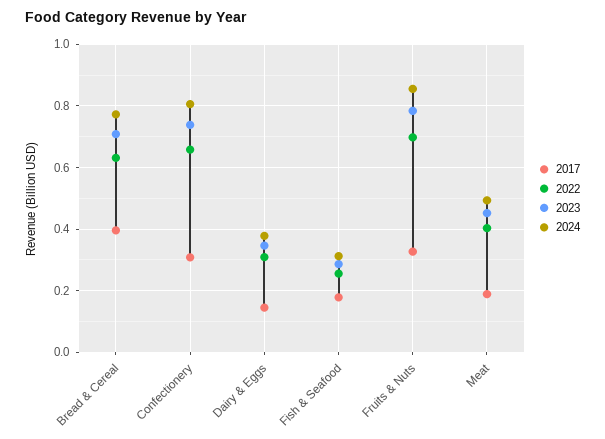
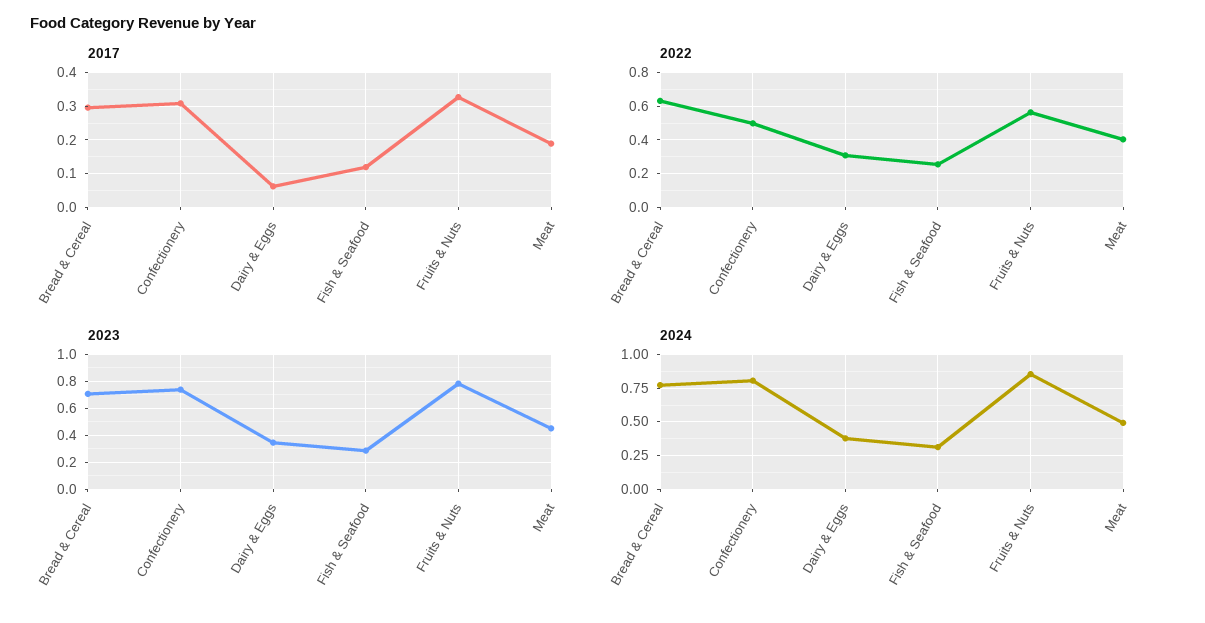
  {
    "2017": {
-     "Bread & Cereal": 0.4,
+     "Bread & Cereal": 0.3,
      "Confectionery": 0.3,
-     "Dairy & Eggs": 0.14,
+     "Dairy & Eggs": 0.06,
-     "Fish & Seafood": 0.18,
+     "Fish & Seafood": 0.12,
      "Fruits & Nuts": 0.32,
      "Meat": 0.18
    },
    "2022": {
      "Bread & Cereal": 0.64,
-     "Confectionery": 0.66,
+     "Confectionery": 0.5,
      "Dairy & Eggs": 0.3,
      "Fish & Seafood": 0.26,
-     "Fruits & Nuts": 0.7,
+     "Fruits & Nuts": 0.55,
      "Meat": 0.4
    },
    "2023": {
      "Bread & Cereal": 0.7,
      "Confectionery": 0.74,
      "Dairy & Eggs": 0.34,
      "Fish & Seafood": 0.28,
      "Fruits & Nuts": 0.78,
      "Meat": 0.46
    },
    "2024": {
      "Bread & Cereal": 0.78,
      "Confectionery": 0.8,
      "Dairy & Eggs": 0.38,
      "Fish & Seafood": 0.32,
      "Fruits & Nuts": 0.86,
      "Meat": 0.5
    }
  }

